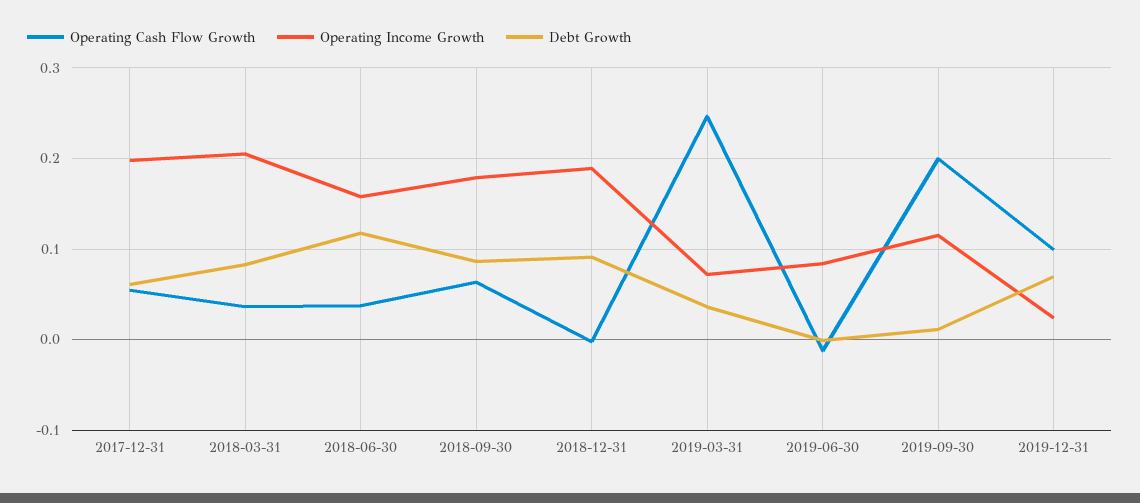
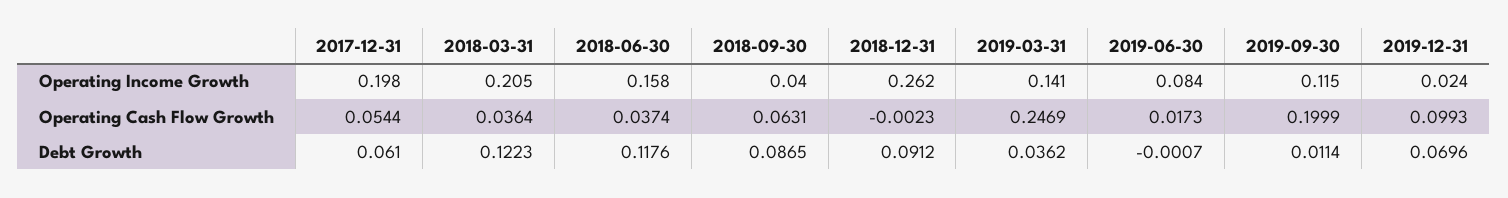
  {
    "Operating Cash Flow Growth": {
      "2017-12-31": 0.0544,
      "2018-03-31": 0.0364,
      "2018-06-30": 0.0374,
      "2018-09-30": 0.0631,
      "2018-12-31": -0.0023,
      "2019-03-31": 0.2469,
-     "2019-06-30": -0.01,
+     "2019-06-30": 0.0173,
      "2019-09-30": 0.1999,
      "2019-12-31": 0.0993
    },
    "Operating Income Growth": {
      "2017-12-31": 0.198,
      "2018-03-31": 0.205,
      "2018-06-30": 0.158,
-     "2018-09-30": 0.18,
+     "2018-09-30": 0.04,
-     "2018-12-31": 0.19,
+     "2018-12-31": 0.262,
-     "2019-03-31": 0.07,
+     "2019-03-31": 0.141,
      "2019-06-30": 0.084,
      "2019-09-30": 0.115,
      "2019-12-31": 0.024
    },
    "Debt Growth": {
      "2017-12-31": 0.061,
-     "2018-03-31": 0.08,
+     "2018-03-31": 0.1223,
      "2018-06-30": 0.1176,
      "2018-09-30": 0.0865,
      "2018-12-31": 0.0912,
      "2019-03-31": 0.0362,
      "2019-06-30": -0.0007,
      "2019-09-30": 0.0114,
      "2019-12-31": 0.0696
    }
  }

